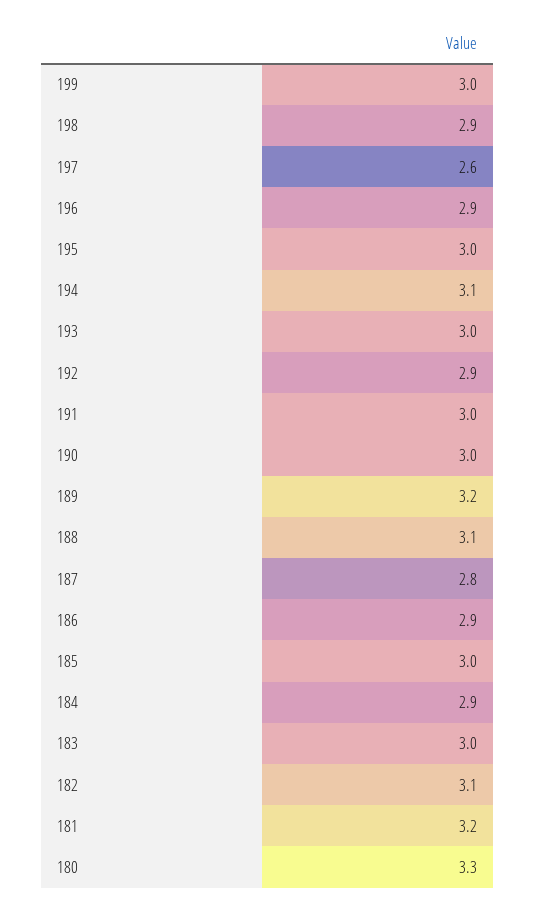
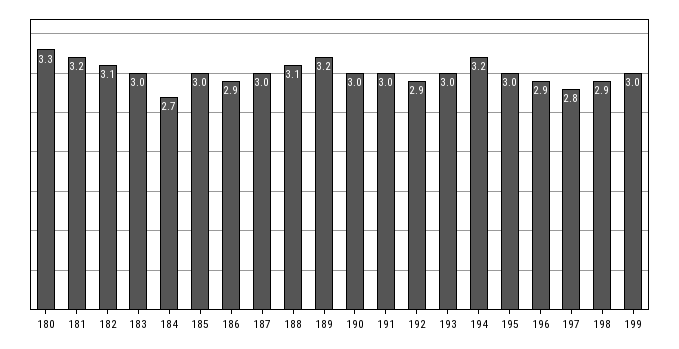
  {
    "199": 3,
    "198": 2.9,
-   "197": 2.6,
+   "197": 2.8,
    "196": 2.9,
    "195": 3,
-   "194": 3.1,
+   "194": 3.2,
    "193": 3,
    "192": 2.9,
    "191": 3,
    "190": 3,
    "189": 3.2,
    "188": 3.1,
-   "187": 2.8,
+   "187": 3,
    "186": 2.9,
    "185": 3,
-   "184": 2.9,
+   "184": 2.7,
    "183": 3,
    "182": 3.1,
    "181": 3.2,
    "180": 3.3
  }

